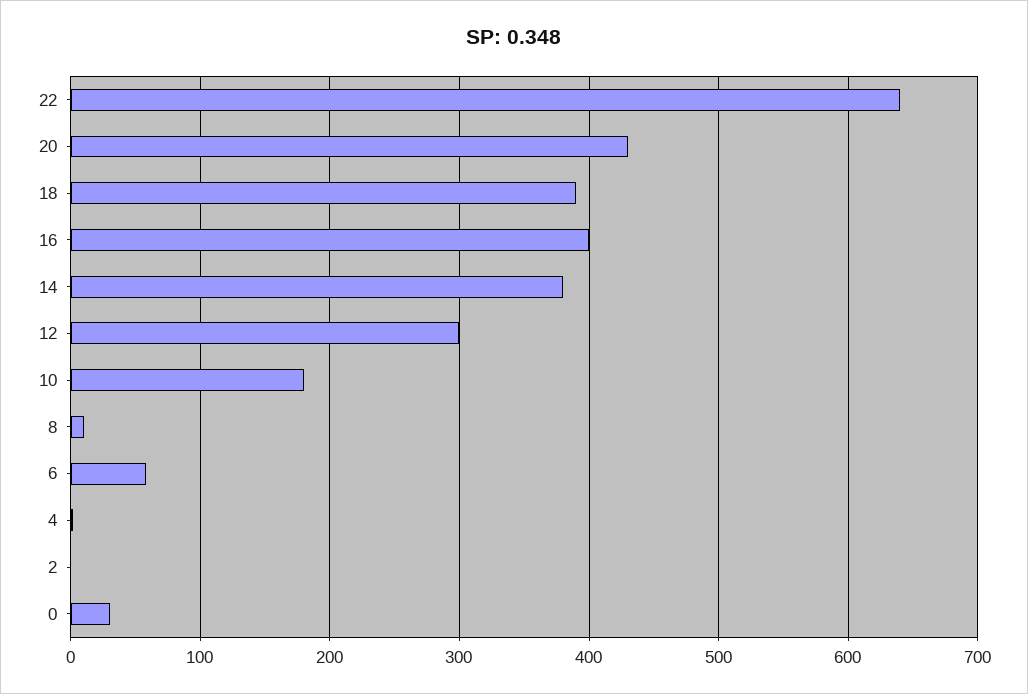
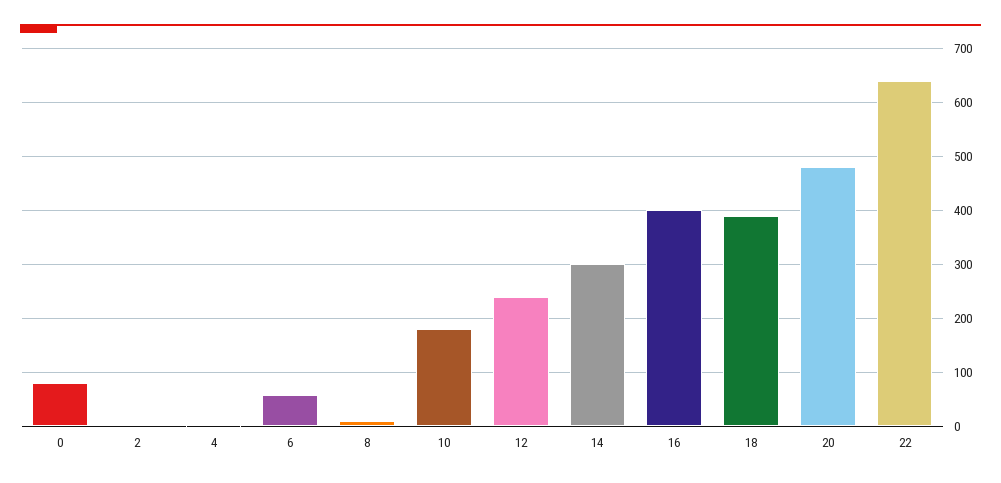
  {
    "22": 640,
-   "20": 430,
+   "20": 480,
    "18": 390,
    "16": 400,
-   "14": 380,
+   "14": 300,
-   "12": 300,
+   "12": 240,
    "10": 180,
    "8": 10,
    "6": 60,
    "4": 0,
    "2": 0,
-   "0": 30
+   "0": 80
  }

